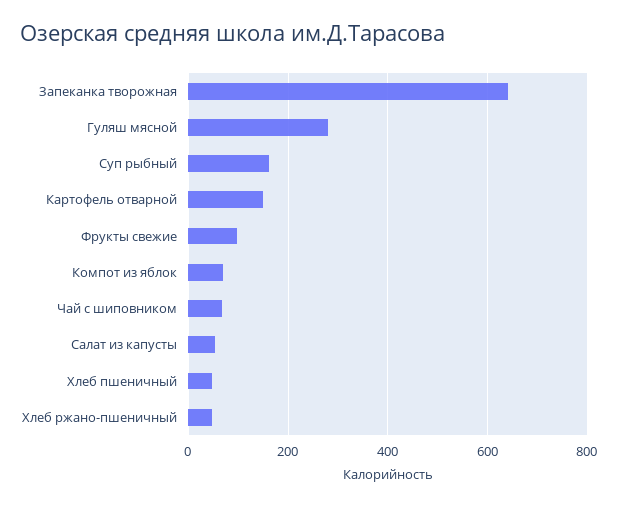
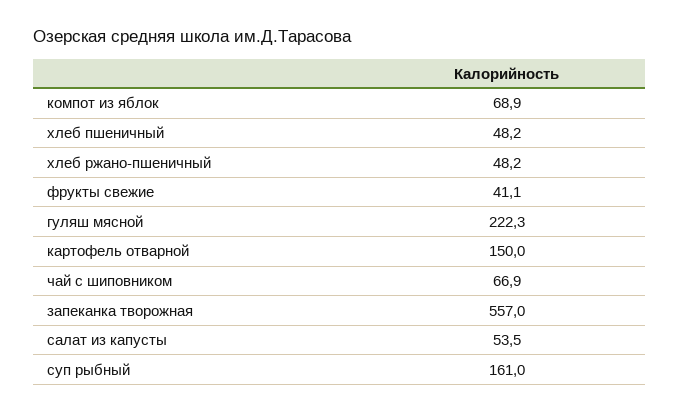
  {
-   "Запеканка творожная": 640,
+   "Запеканка творожная": 557,
-   "Гуляш мясной": 280,
+   "Гуляш мясной": 222.3,
    "Суп рыбный": 161,
    "Картофель отварной": 150,
-   "Фрукты свежие": 100,
+   "Фрукты свежие": 41.1,
    "Компот из яблок": 68.9,
    "Чай с шиповником": 66.9,
    "Салат из капусты": 53.5,
    "Хлеб пшеничный": 48.2,
    "Хлеб ржано-пшеничный": 48.2
  }

